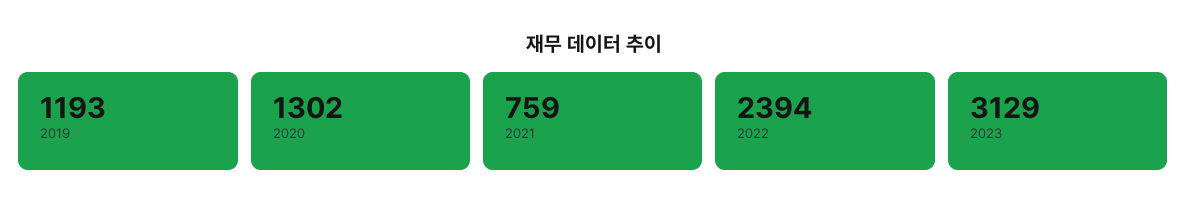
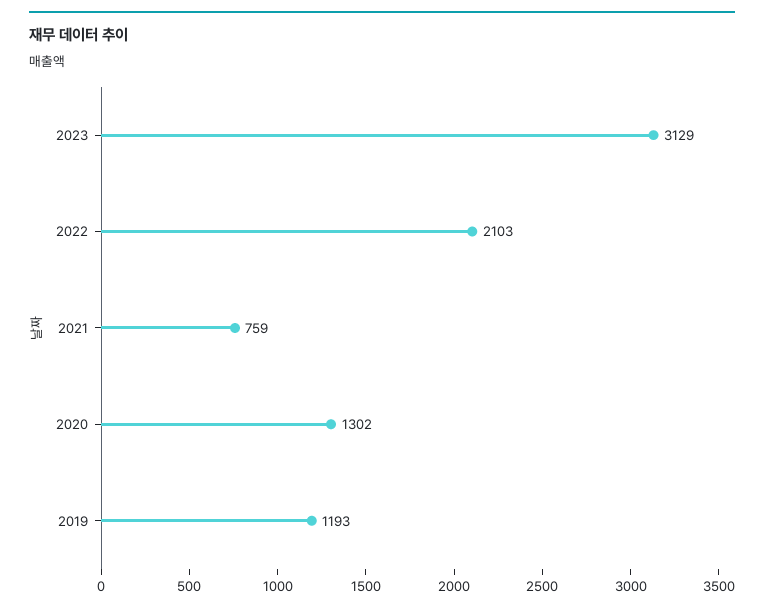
  {
    "2019": 1193,
    "2020": 1302,
    "2021": 759,
-   "2022": 2394,
+   "2022": 2103,
    "2023": 3129
  }

